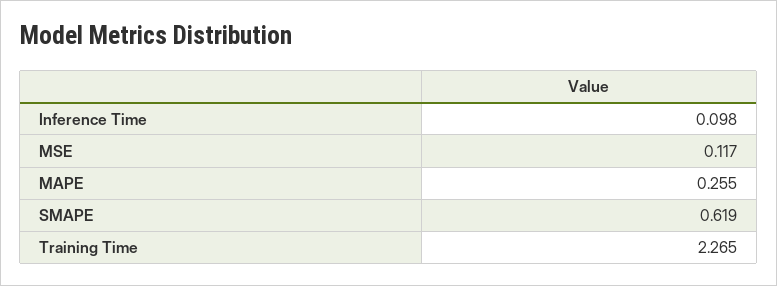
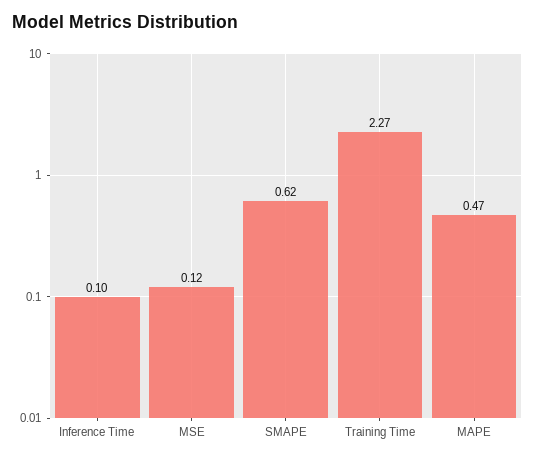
  {
    "Inference Time": 0.098,
    "MSE": 0.117,
-   "MAPE": 0.255,
+   "MAPE": 0.47,
    "SMAPE": 0.619,
    "Training Time": 2.265
  }

